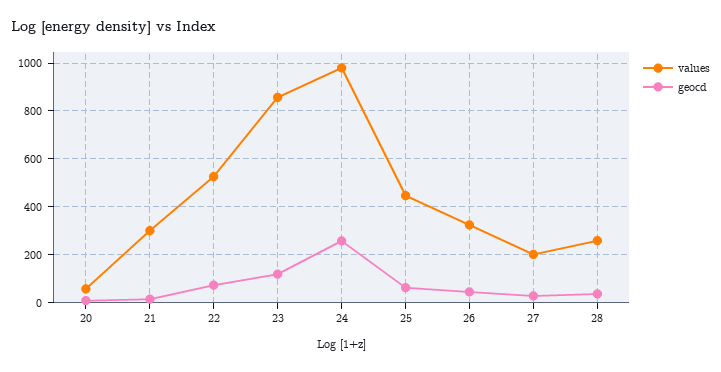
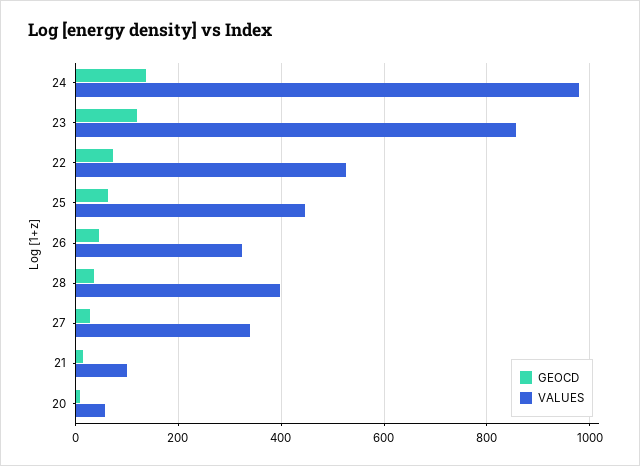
  {
    "values": {
      "20": 60,
-     "21": 300,
+     "21": 100,
      "22": 520,
      "23": 860,
      "24": 980,
      "25": 440,
      "26": 320,
-     "27": 200,
+     "27": 340,
-     "28": 250
+     "28": 400
    },
    "geocd": {
      "20": 0,
      "21": 20,
      "22": 80,
      "23": 120,
-     "24": 250,
+     "24": 140,
      "25": 60,
      "26": 40,
      "27": 20,
      "28": 40
    }
  }

